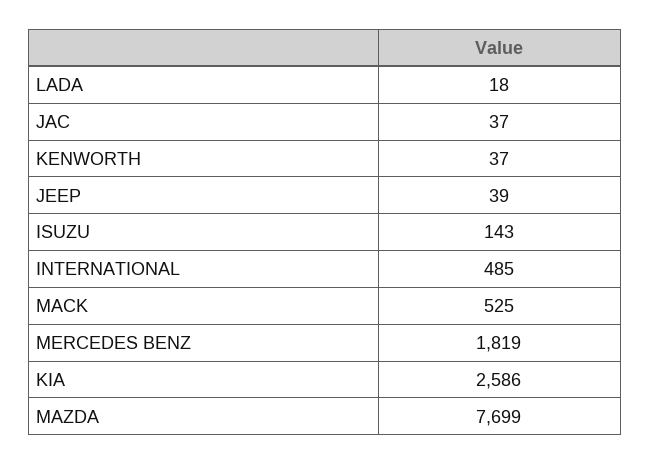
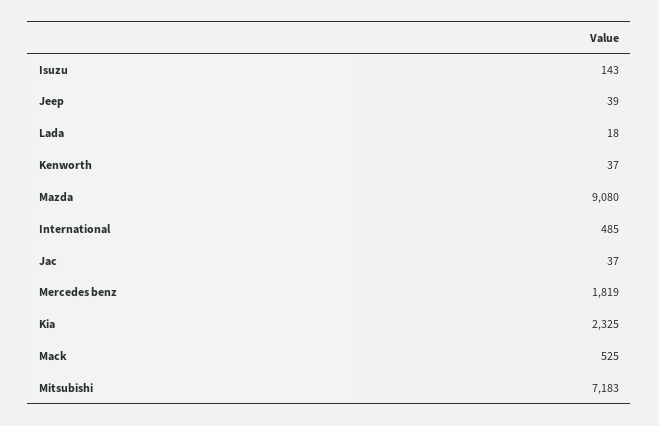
  {
    "LADA": 18,
    "JAC": 37,
    "KENWORTH": 37,
    "JEEP": 39,
    "ISUZU": 143,
    "INTERNATIONAL": 485,
    "MACK": 525,
    "MERCEDES BENZ": 1819,
-   "KIA": 2586,
+   "KIA": 2325,
-   "MAZDA": 7699
+   "MAZDA": 9080,
+   "Mitsubishi": 7183
  }

